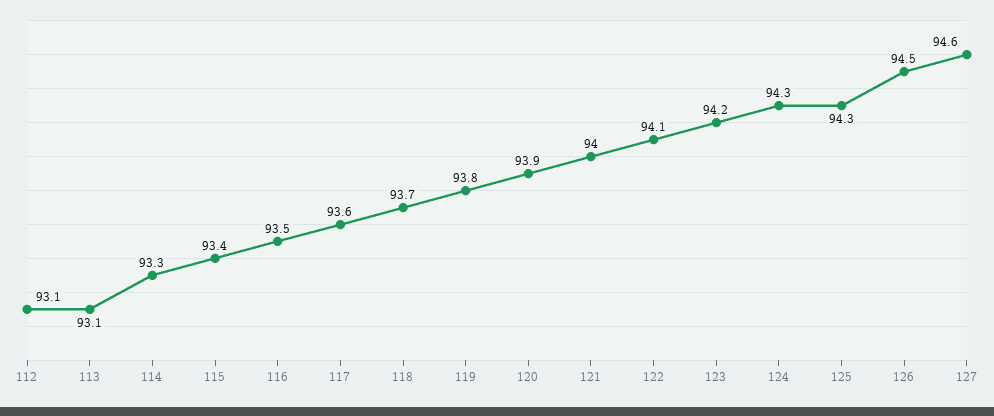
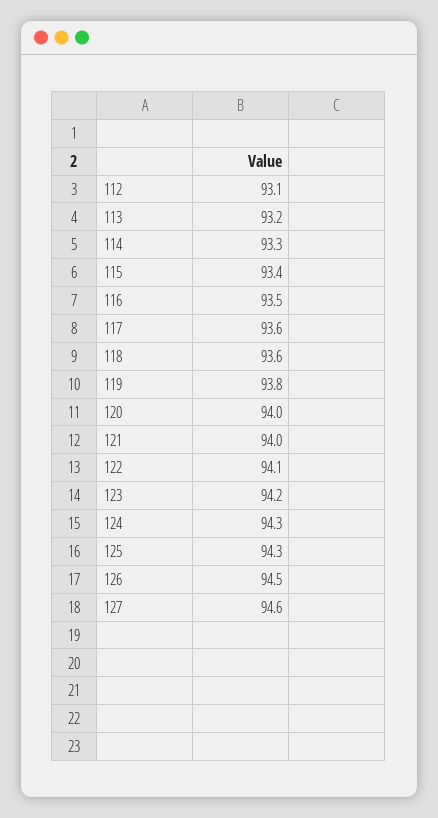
  {
    "112": 93.1,
-   "113": 93.1,
+   "113": 93.2,
    "114": 93.3,
    "115": 93.4,
    "116": 93.5,
    "117": 93.6,
-   "118": 93.7,
+   "118": 93.6,
    "119": 93.8,
-   "120": 93.9,
+   "120": 94,
    "121": 94,
    "122": 94.1,
    "123": 94.2,
    "124": 94.3,
    "125": 94.3,
    "126": 94.5,
    "127": 94.6
  }

